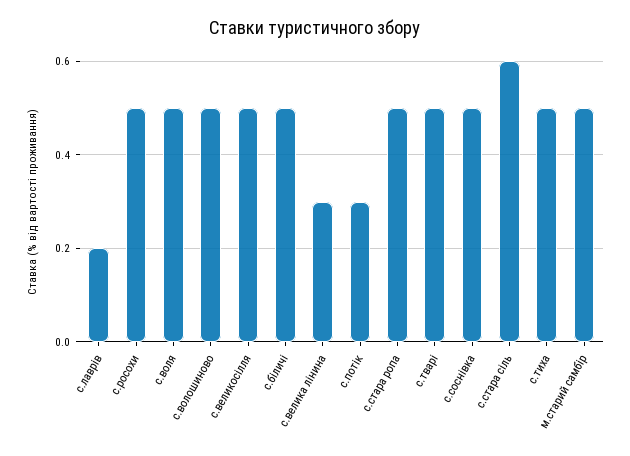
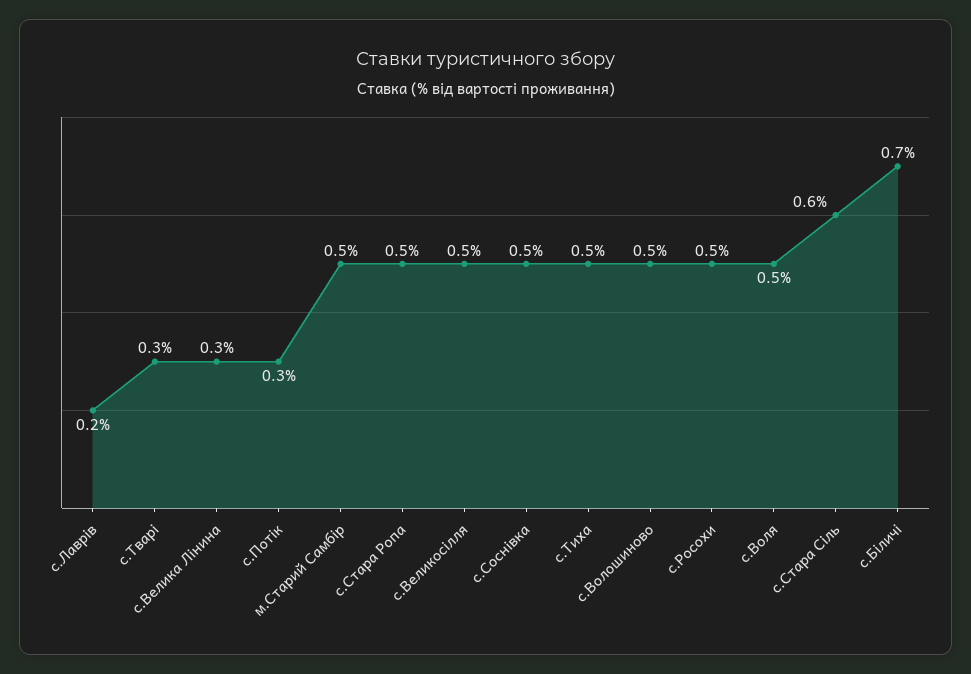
  {
    "с.лаврів": 0.2,
    "с.росохи": 0.5,
    "с.воля": 0.5,
    "с.волошиново": 0.5,
    "с.великосілля": 0.5,
-   "с.біличі": 0.5,
+   "с.біличі": 0.7,
    "с.велика лінина": 0.3,
    "с.потік": 0.3,
    "с.стара ропа": 0.5,
-   "с.тварі": 0.5,
+   "с.тварі": 0.3,
    "с.соснівка": 0.5,
    "с.стара сіль": 0.6,
    "с.тиха": 0.5,
    "м.старий самбір": 0.5
  }

